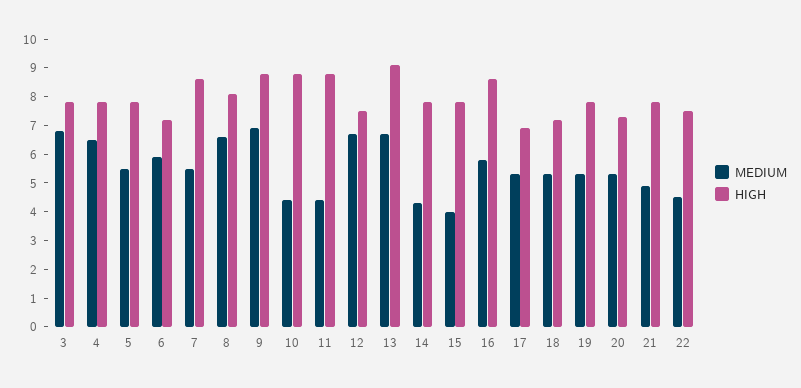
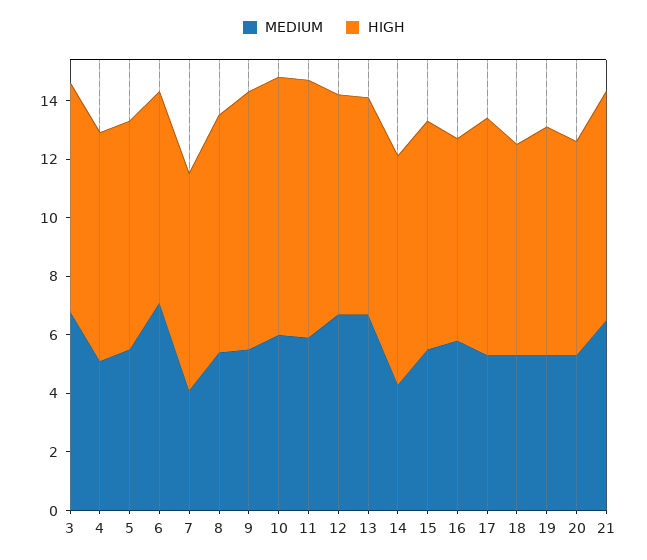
  {
    "MEDIUM": {
      "3": 7,
-     "4": 6.5,
+     "4": 5,
      "5": 5.5,
-     "6": 6,
+     "6": 7,
-     "7": 5.5,
+     "7": 4,
-     "8": 6.5,
+     "8": 5.5,
-     "9": 7,
+     "9": 5.5,
-     "10": 4.5,
+     "10": 6,
-     "11": 4.5,
+     "11": 6,
      "12": 6.5,
      "13": 6.5,
      "14": 4.5,
-     "15": 4,
+     "15": 5.5,
      "16": 6,
      "17": 5.5,
      "18": 5.5,
      "19": 5.5,
      "20": 5.5,
-     "21": 5,
+     "21": 6.5
-     "22": 4.5
    },
    "HIGH": {
      "3": 8,
      "4": 8,
      "5": 8,
      "6": 7,
-     "7": 8.5,
+     "7": 7.5,
      "8": 8,
      "9": 9,
      "10": 9,
      "11": 9,
      "12": 7.5,
-     "13": 9,
+     "13": 7.5,
      "14": 8,
      "15": 8,
-     "16": 8.5,
+     "16": 7,
-     "17": 7,
+     "17": 8,
      "18": 7,
      "19": 8,
      "20": 7.5,
-     "21": 8,
+     "21": 8
-     "22": 7.5
    }
  }

